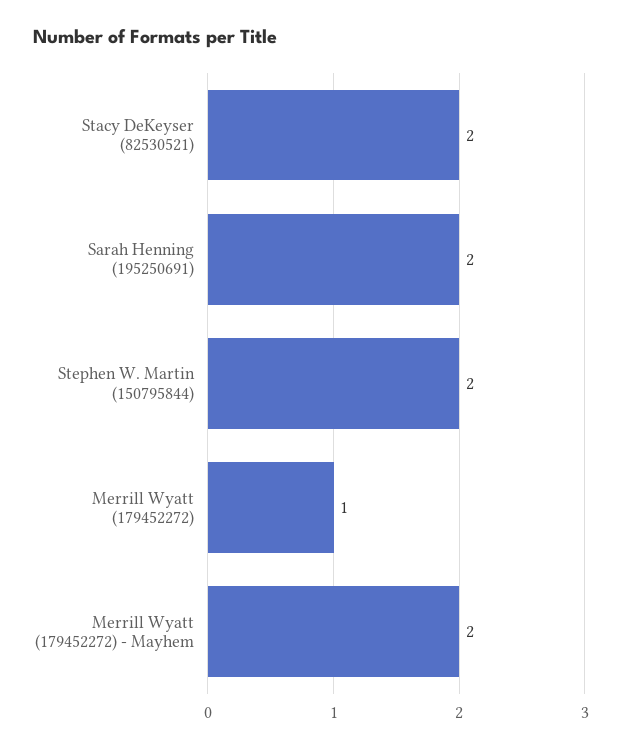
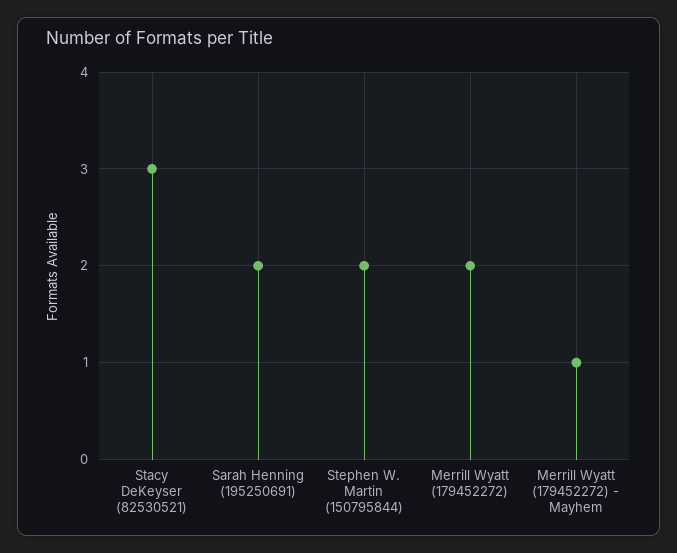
  {
-   "Stacy DeKeyser (82530521)": 2,
+   "Stacy DeKeyser (82530521)": 3,
    "Sarah Henning (195250691)": 2,
    "Stephen W. Martin (150795844)": 2,
-   "Merrill Wyatt (179452272)": 1,
+   "Merrill Wyatt (179452272)": 2,
-   "Merrill Wyatt (179452272) - Mayhem": 2
+   "Merrill Wyatt (179452272) - Mayhem": 1
  }

